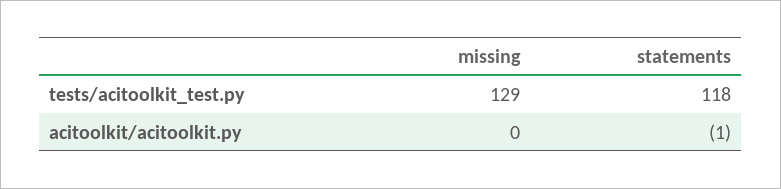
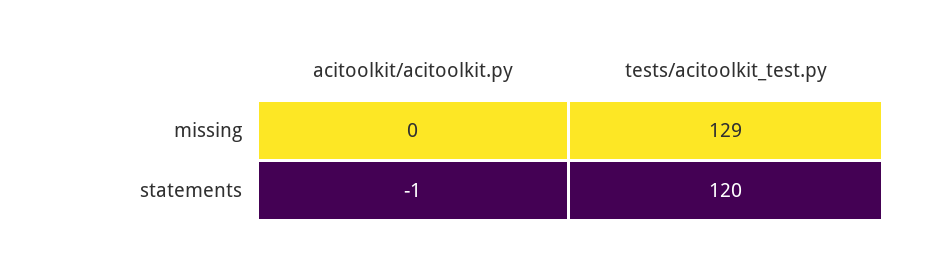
  {
    "missing": {
      "tests/acitoolkit_test.py": 129,
      "acitoolkit/acitoolkit.py": 0
    },
    "statements": {
-     "tests/acitoolkit_test.py": 118,
+     "tests/acitoolkit_test.py": 120,
      "acitoolkit/acitoolkit.py": -1
    }
  }

